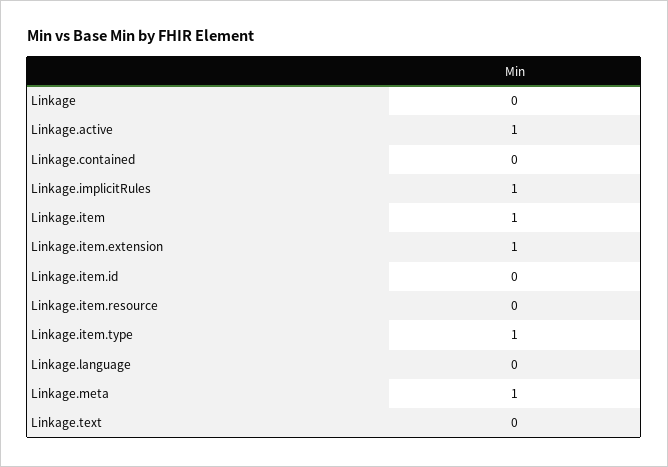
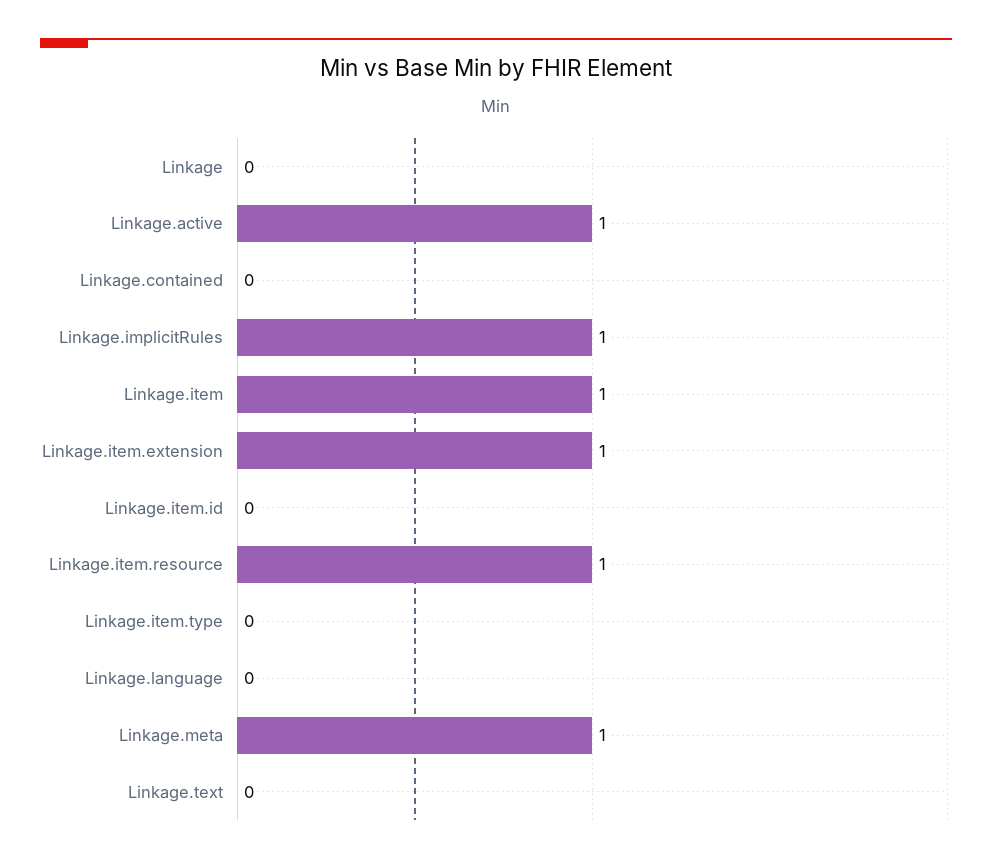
  {
    "Linkage": 0,
    "Linkage.active": 1,
    "Linkage.contained": 0,
    "Linkage.implicitRules": 1,
    "Linkage.item": 1,
    "Linkage.item.extension": 1,
    "Linkage.item.id": 0,
-   "Linkage.item.resource": 0,
+   "Linkage.item.resource": 1,
-   "Linkage.item.type": 1,
+   "Linkage.item.type": 0,
    "Linkage.language": 0,
    "Linkage.meta": 1,
    "Linkage.text": 0
  }

